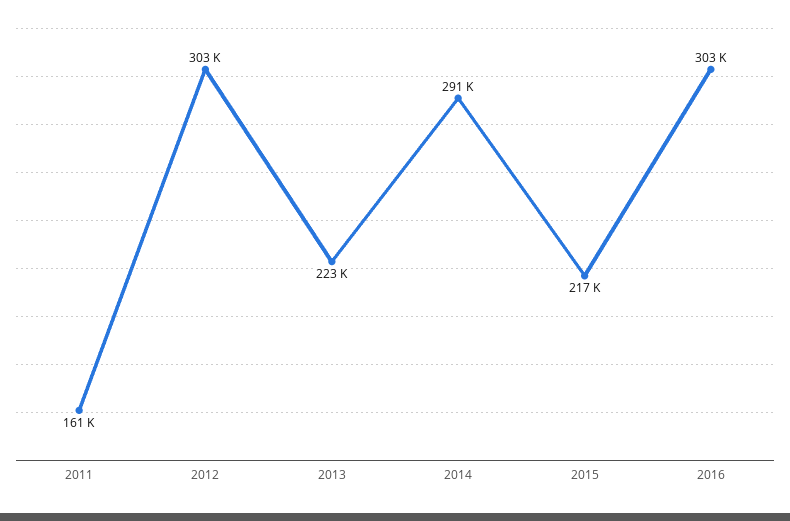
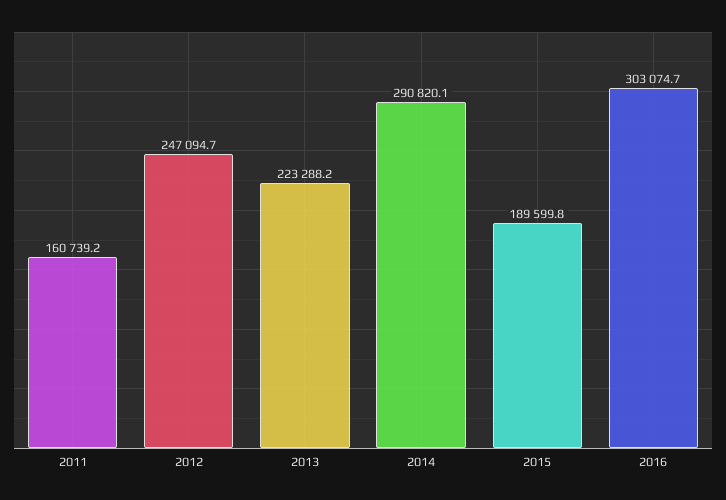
  {
    "2011": 160739.2,
-   "2012": 303000,
+   "2012": 247094.7,
    "2013": 223288.2,
    "2014": 290820.1,
-   "2015": 217000,
+   "2015": 189599.8,
    "2016": 303074.7
  }

